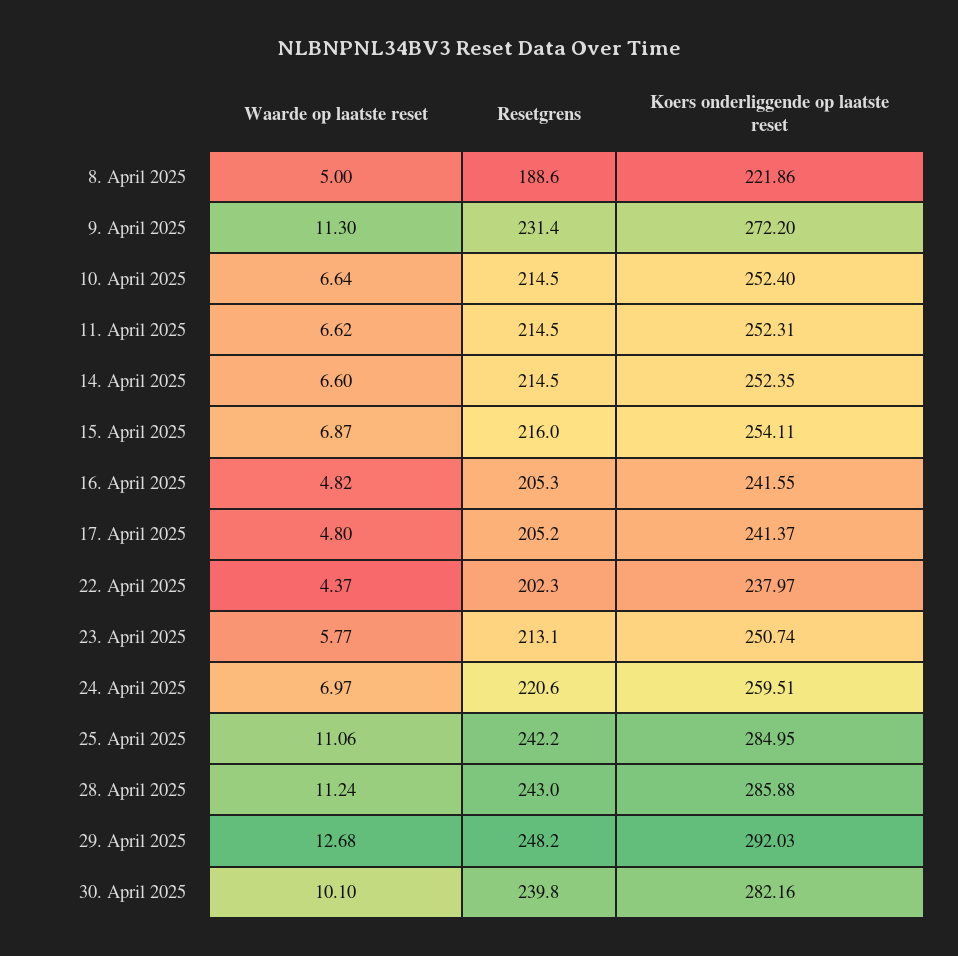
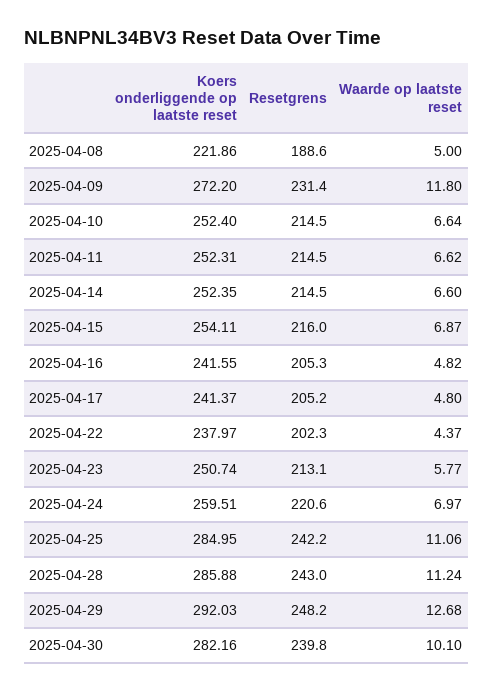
  {
    "Waarde op laatste reset": {
      "8. April 2025": 5,
-     "9. April 2025": 11.3,
+     "9. April 2025": 11.8,
      "10. April 2025": 6.64,
      "11. April 2025": 6.62,
      "14. April 2025": 6.6,
      "15. April 2025": 6.87,
      "16. April 2025": 4.82,
      "17. April 2025": 4.8,
      "22. April 2025": 4.37,
      "23. April 2025": 5.77,
      "24. April 2025": 6.97,
      "25. April 2025": 11.06,
      "28. April 2025": 11.24,
      "29. April 2025": 12.68,
      "30. April 2025": 10.1
    },
    "Resetgrens": {
      "8. April 2025": 188.6,
      "9. April 2025": 231.4,
      "10. April 2025": 214.5,
      "11. April 2025": 214.5,
      "14. April 2025": 214.5,
      "15. April 2025": 216,
      "16. April 2025": 205.3,
      "17. April 2025": 205.2,
      "22. April 2025": 202.3,
      "23. April 2025": 213.1,
      "24. April 2025": 220.6,
      "25. April 2025": 242.2,
      "28. April 2025": 243,
      "29. April 2025": 248.2,
      "30. April 2025": 239.8
    },
    "Koers onderliggende op laatste reset": {
      "8. April 2025": 221.86,
      "9. April 2025": 272.2,
      "10. April 2025": 252.4,
      "11. April 2025": 252.31,
      "14. April 2025": 252.35,
      "15. April 2025": 254.11,
      "16. April 2025": 241.55,
      "17. April 2025": 241.37,
      "22. April 2025": 237.97,
      "23. April 2025": 250.74,
      "24. April 2025": 259.51,
      "25. April 2025": 284.95,
      "28. April 2025": 285.88,
      "29. April 2025": 292.03,
      "30. April 2025": 282.16
    }
  }

